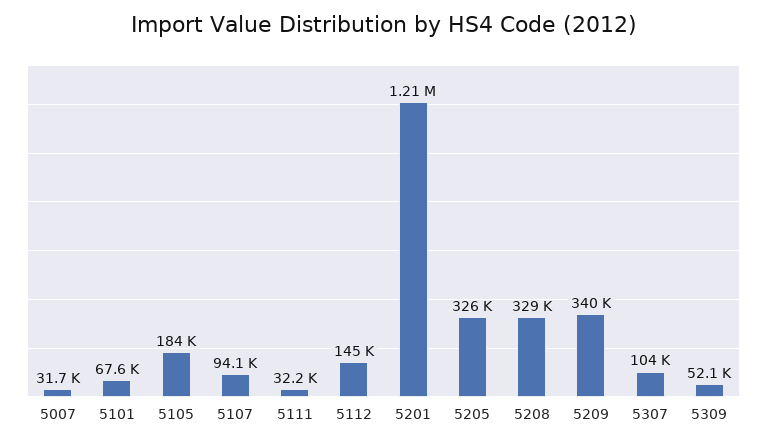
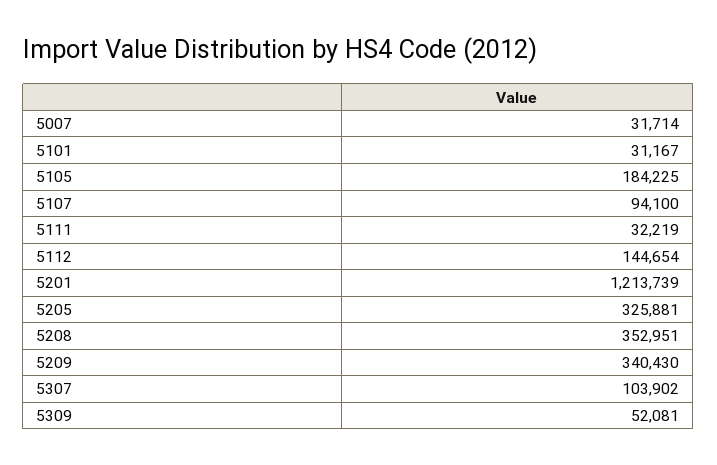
  {
    "5007": 31714,
-   "5101": 67600,
+   "5101": 31167,
    "5105": 184225,
    "5107": 94100,
    "5111": 32219,
    "5112": 144654,
    "5201": 1213739,
    "5205": 325881,
-   "5208": 329000,
+   "5208": 352951,
    "5209": 340430,
    "5307": 103902,
    "5309": 52081
  }

